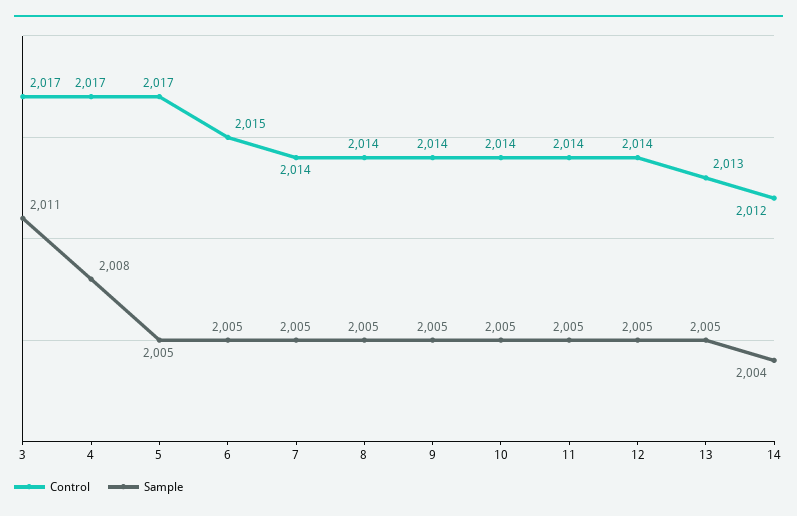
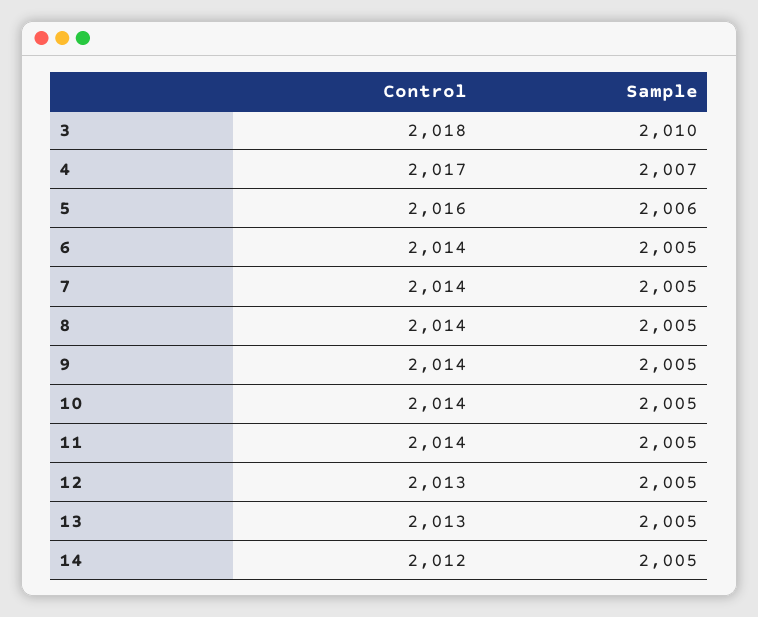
  {
    "Control": {
-     "3": 2017,
+     "3": 2018,
      "4": 2017,
-     "5": 2017,
+     "5": 2016,
-     "6": 2015,
+     "6": 2014,
      "7": 2014,
      "8": 2014,
      "9": 2014,
      "10": 2014,
      "11": 2014,
-     "12": 2014,
+     "12": 2013,
      "13": 2013,
      "14": 2012
    },
    "Sample": {
-     "3": 2011,
+     "3": 2010,
-     "4": 2008,
+     "4": 2007,
-     "5": 2005,
+     "5": 2006,
      "6": 2005,
      "7": 2005,
      "8": 2005,
      "9": 2005,
      "10": 2005,
      "11": 2005,
      "12": 2005,
      "13": 2005,
-     "14": 2004
+     "14": 2005
    }
  }

